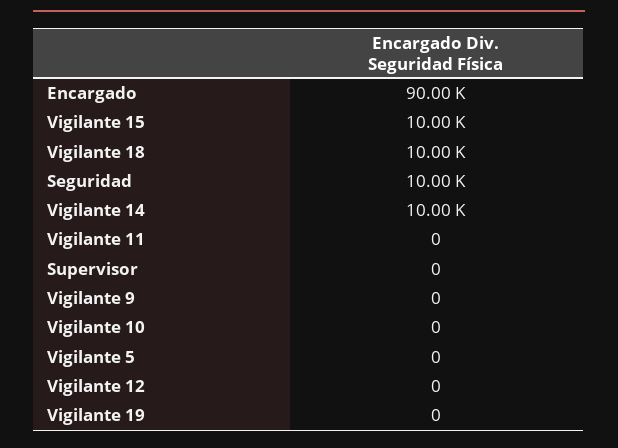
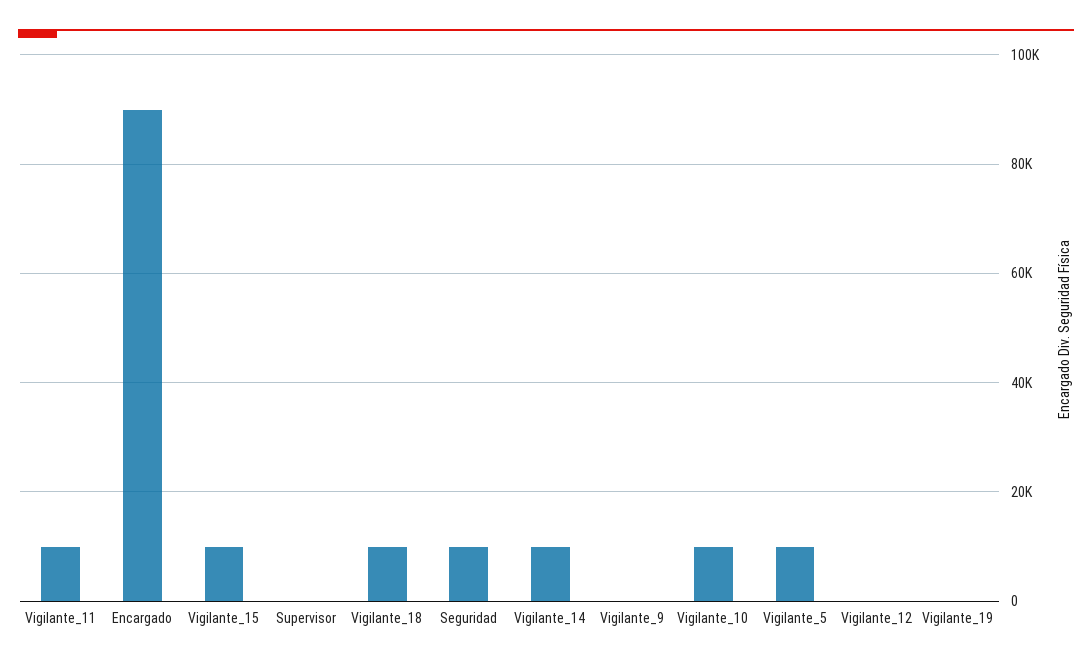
  {
    "Encargado": 90000,
    "Vigilante 15": 10000,
    "Vigilante 18": 10000,
    "Seguridad": 10000,
    "Vigilante 14": 10000,
-   "Vigilante 11": 0,
+   "Vigilante 11": 10000,
    "Supervisor": 0,
    "Vigilante 9": 0,
-   "Vigilante 10": 0,
+   "Vigilante 10": 10000,
-   "Vigilante 5": 0,
+   "Vigilante 5": 10000,
    "Vigilante 12": 0,
    "Vigilante 19": 0
  }

